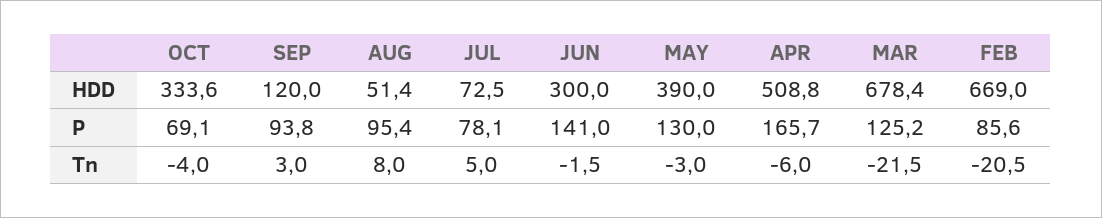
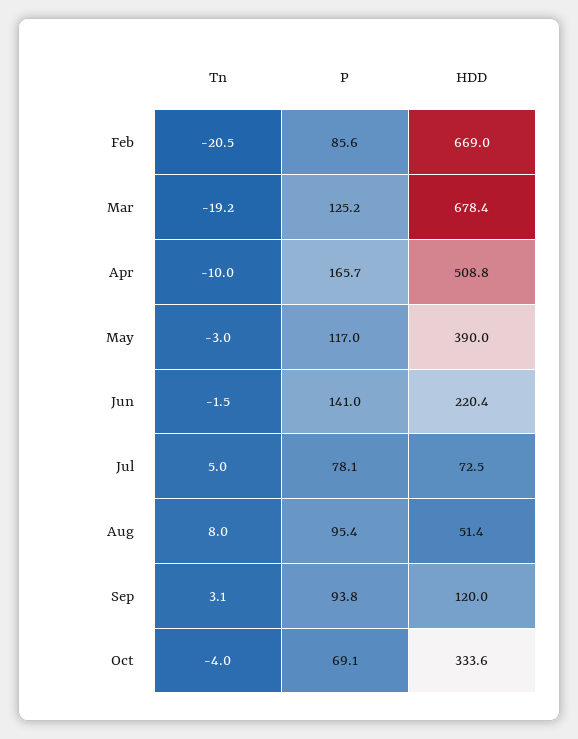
  {
    "OCT": {
      "HDD": 333.6,
      "P": 69.1,
      "Tn": -4
    },
    "SEP": {
      "HDD": 120,
      "P": 93.8,
-     "Tn": 3
+     "Tn": 3.1
    },
    "AUG": {
      "HDD": 51.4,
      "P": 95.4,
      "Tn": 8
    },
    "JUL": {
      "HDD": 72.5,
      "P": 78.1,
      "Tn": 5
    },
    "JUN": {
-     "HDD": 300,
+     "HDD": 220.4,
      "P": 141,
      "Tn": -1.5
    },
    "MAY": {
      "HDD": 390,
-     "P": 130,
+     "P": 117,
      "Tn": -3
    },
    "APR": {
      "HDD": 508.8,
      "P": 165.7,
-     "Tn": -6
+     "Tn": -10
    },
    "MAR": {
      "HDD": 678.4,
      "P": 125.2,
-     "Tn": -21.5
+     "Tn": -19.2
    },
    "FEB": {
      "HDD": 669,
      "P": 85.6,
      "Tn": -20.5
    }
  }

